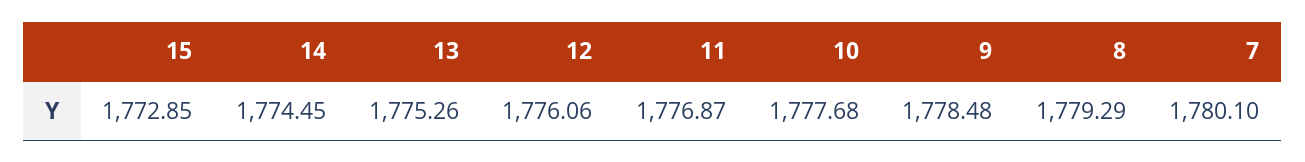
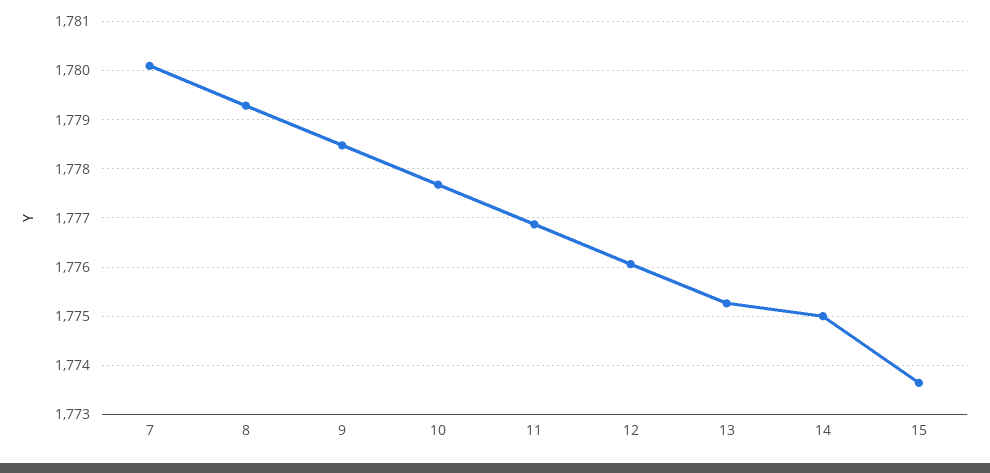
  {
-   "15": 1772.85,
+   "15": 1773.6,
-   "14": 1774.45,
+   "14": 1775,
    "13": 1775.26,
    "12": 1776.06,
    "11": 1776.87,
    "10": 1777.68,
    "9": 1778.48,
    "8": 1779.29,
    "7": 1780.1
  }

